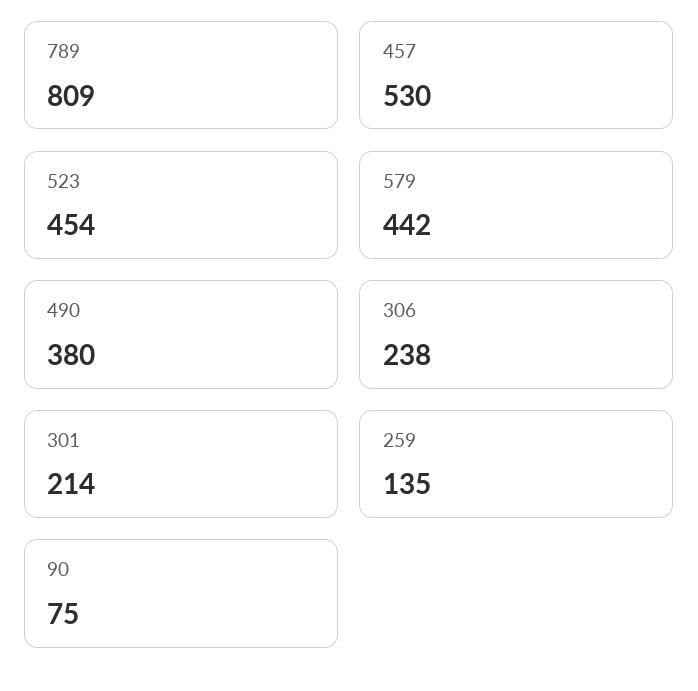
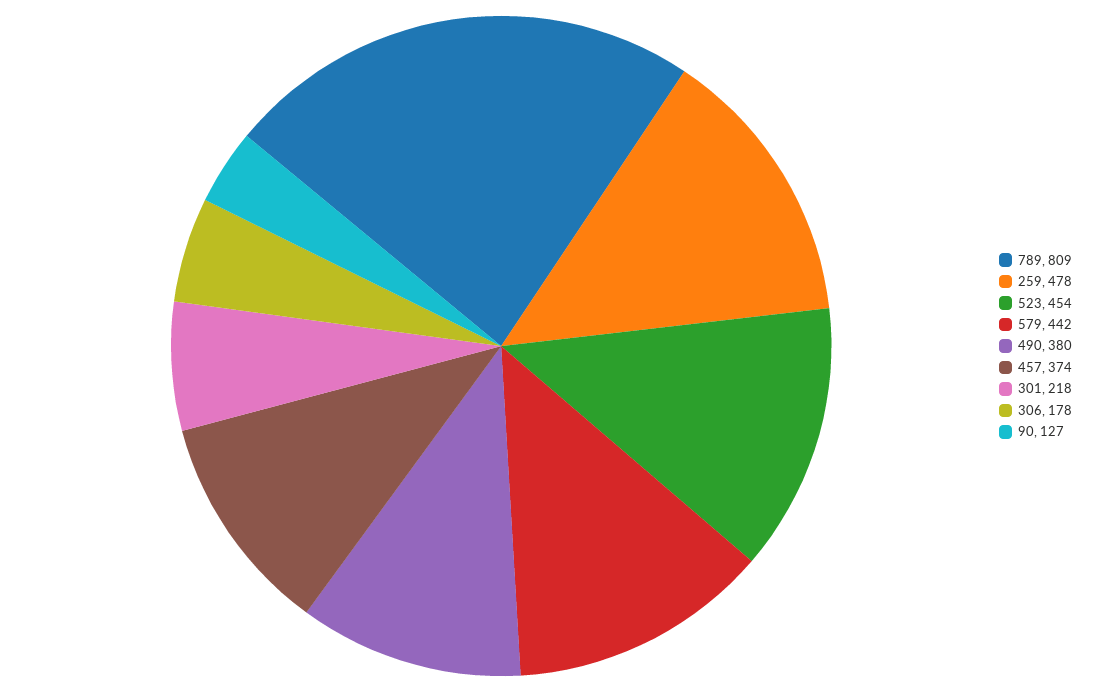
  {
    "789": 809,
-   "457": 530,
+   "457": 374,
    "523": 454,
    "579": 442,
    "490": 380,
-   "306": 238,
+   "306": 178,
-   "301": 214,
+   "301": 218,
-   "259": 135,
+   "259": 478,
-   "90": 75
+   "90": 127
  }

